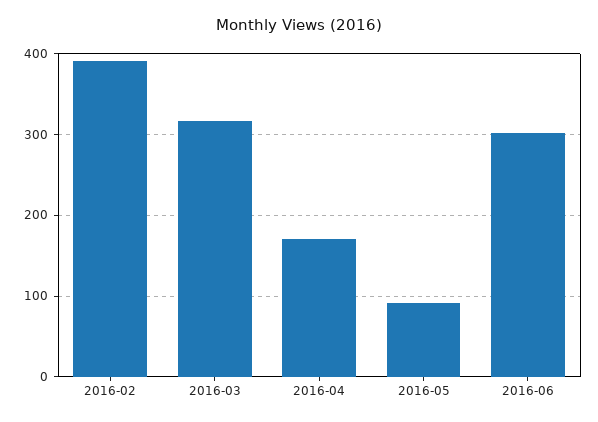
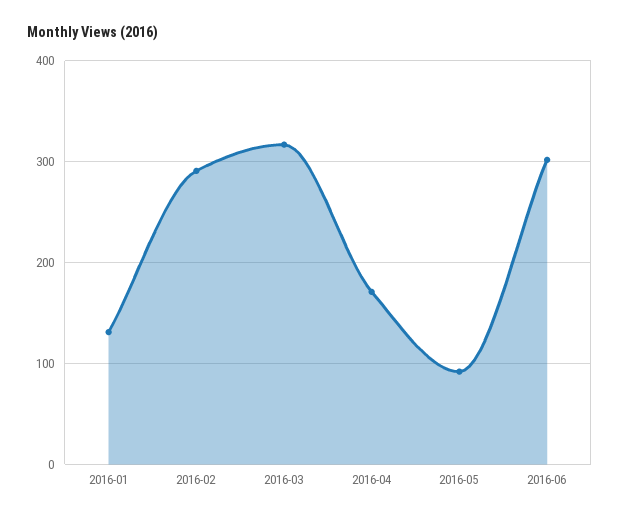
  {
-   "2016-02": 390,
+   "2016-02": 290,
    "2016-03": 320,
    "2016-04": 170,
    "2016-05": 90,
-   "2016-06": 300
+   "2016-06": 300,
+   "2016-01": 130
  }

